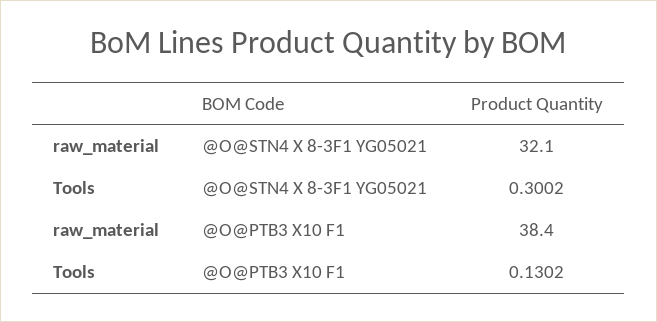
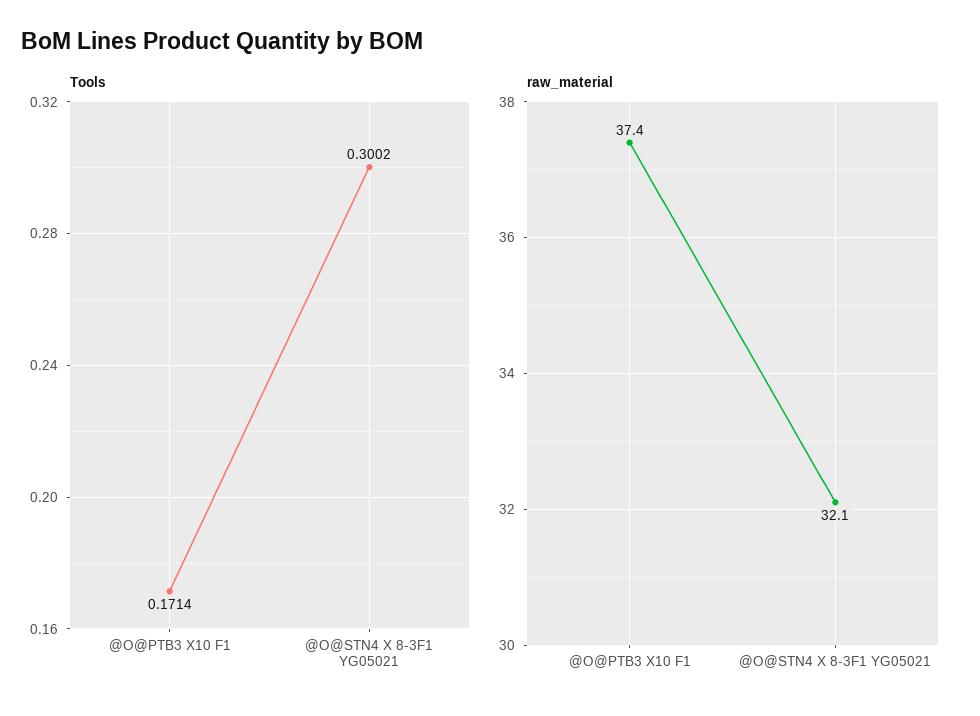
  {
    "raw_material": {
      "@O@STN4 X 8-3F1 YG05021": 32.1,
-     "@O@PTB3 X10 F1": 38.4
+     "@O@PTB3 X10 F1": 37.4
    },
    "Tools": {
      "@O@STN4 X 8-3F1 YG05021": 0.3002,
-     "@O@PTB3 X10 F1": 0.1302
+     "@O@PTB3 X10 F1": 0.1714
    }
  }

